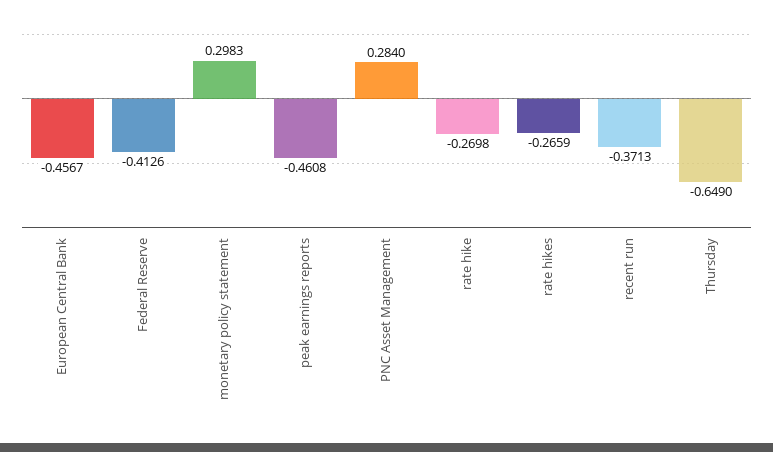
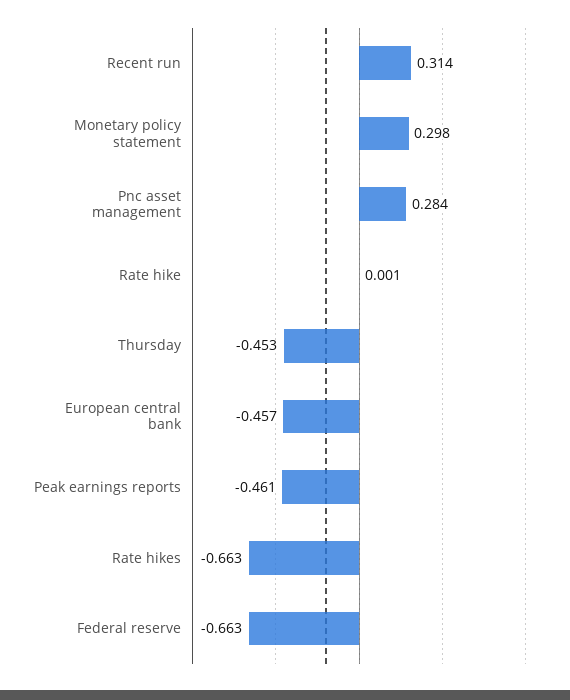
  {
    "European Central Bank": -0.4567,
-   "Federal Reserve": -0.4126,
+   "Federal Reserve": -0.663,
    "monetary policy statement": 0.2983,
    "peak earnings reports": -0.4608,
    "PNC Asset Management": 0.284,
-   "rate hike": -0.2698,
+   "rate hike": 0.001,
-   "rate hikes": -0.2659,
+   "rate hikes": -0.663,
-   "recent run": -0.3713,
+   "recent run": 0.314,
-   "Thursday": -0.649
+   "Thursday": -0.453
  }

